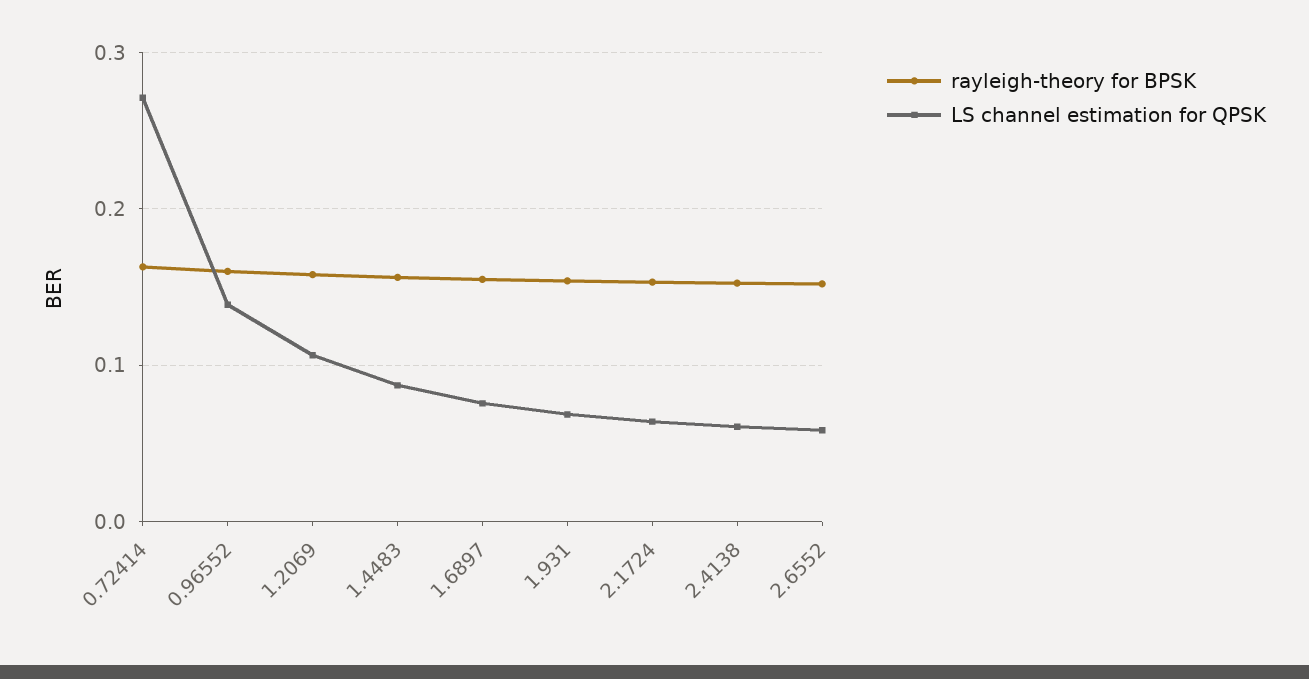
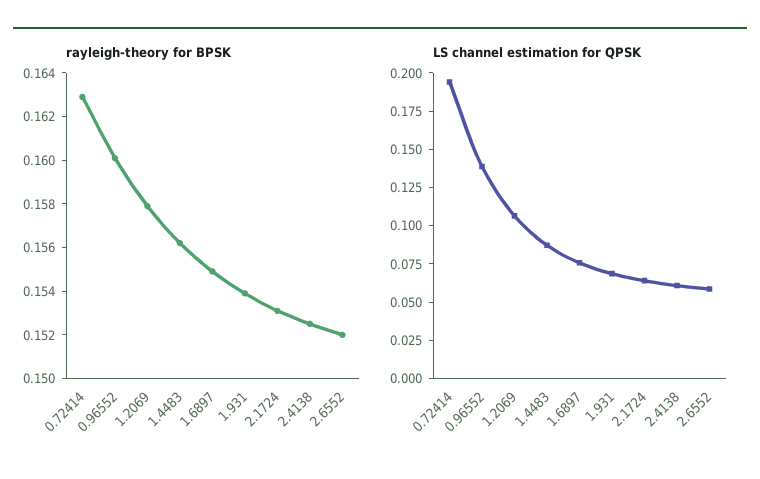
  {
    "rayleigh-theory for BPSK": {
      "0.72414": 0.163,
      "0.96552": 0.16,
      "1.2069": 0.158,
      "1.4483": 0.156,
      "1.6897": 0.155,
      "1.931": 0.154,
      "2.1724": 0.153,
      "2.4138": 0.1525,
      "2.6552": 0.152
    },
    "LS channel estimation for QPSK": {
-     "0.72414": 0.27,
+     "0.72414": 0.2,
      "0.96552": 0.14,
      "1.2069": 0.11,
      "1.4483": 0.09,
      "1.6897": 0.08,
      "1.931": 0.07,
      "2.1724": 0.06,
      "2.4138": 0.06,
      "2.6552": 0.06
    }
  }

